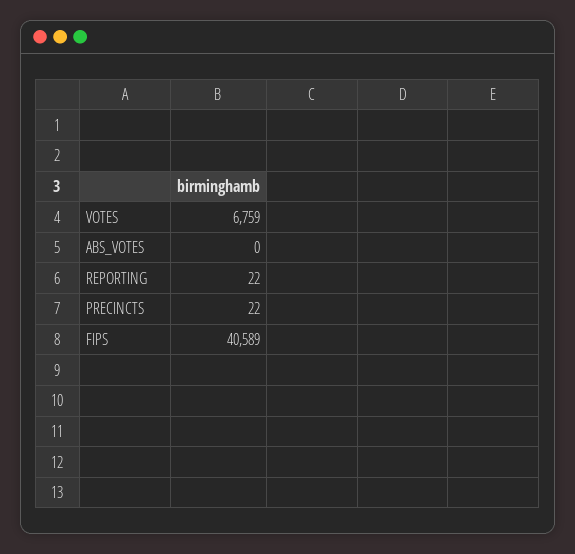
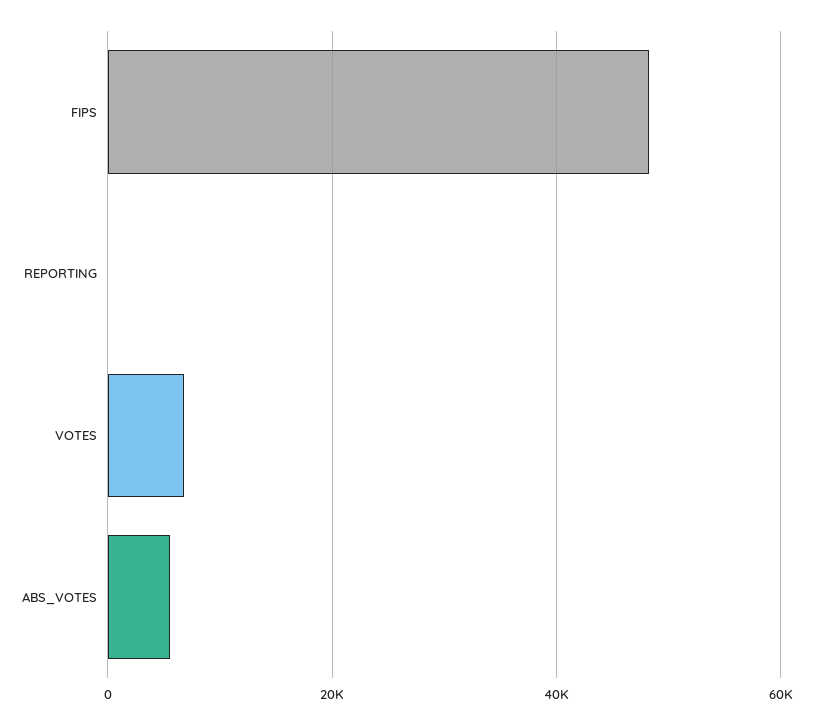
  {
    "VOTES": 6759,
-   "ABS_VOTES": 0,
+   "ABS_VOTES": 6000,
    "REPORTING": 22,
-   "PRECINCTS": 22,
-   "FIPS": 40589
+   "FIPS": 48000
  }

